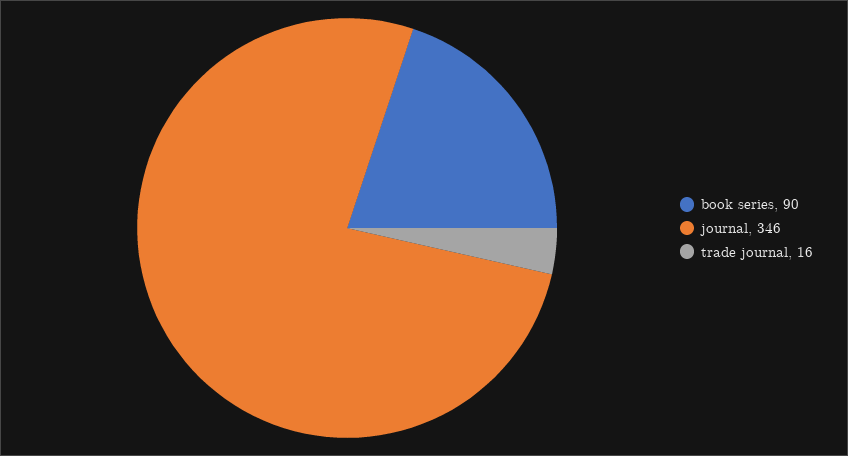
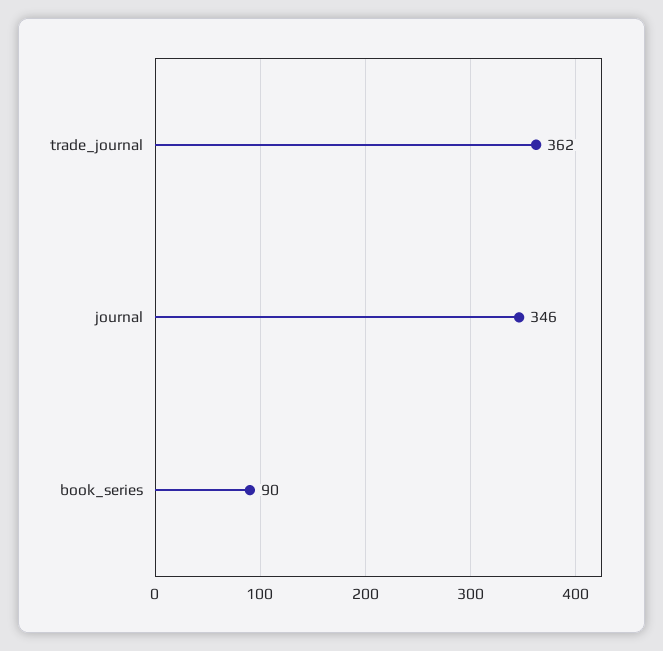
  {
    "book series": 90,
    "journal": 346,
-   "trade journal": 16
+   "trade journal": 362
  }

